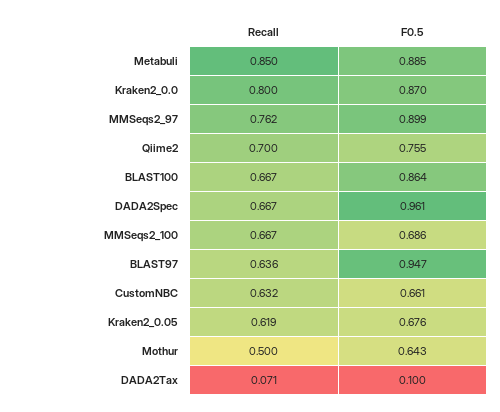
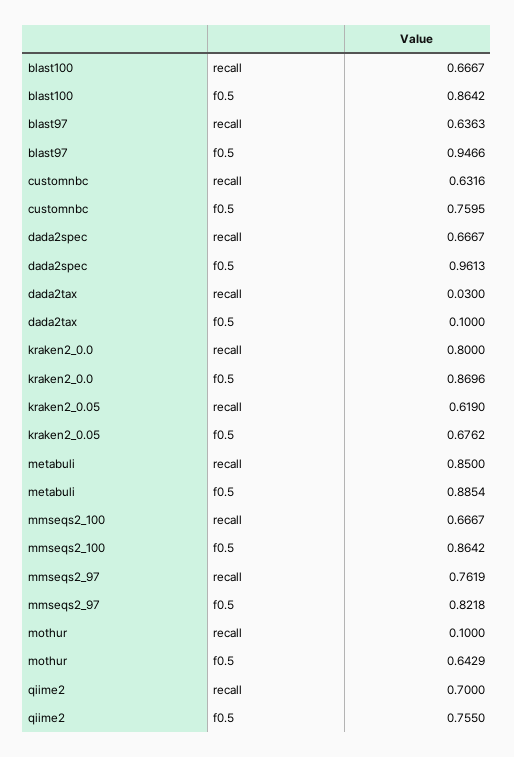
  {
    "Recall": {
      "Metabuli": 0.85,
      "Kraken2_0.0": 0.8,
      "MMSeqs2_97": 0.7619,
      "Qiime2": 0.7,
      "BLAST100": 0.6667,
      "DADA2Spec": 0.6667,
      "MMSeqs2_100": 0.6667,
      "BLAST97": 0.6363,
      "CustomNBC": 0.6316,
      "Kraken2_0.05": 0.619,
-     "Mothur": 0.5,
+     "Mothur": 0.1,
-     "DADA2Tax": 0.071
+     "DADA2Tax": 0.03
    },
    "F0.5": {
      "Metabuli": 0.8854,
      "Kraken2_0.0": 0.8696,
-     "MMSeqs2_97": 0.899,
+     "MMSeqs2_97": 0.8218,
      "Qiime2": 0.755,
      "BLAST100": 0.8642,
      "DADA2Spec": 0.9613,
-     "MMSeqs2_100": 0.686,
+     "MMSeqs2_100": 0.8642,
      "BLAST97": 0.9466,
-     "CustomNBC": 0.661,
+     "CustomNBC": 0.7595,
      "Kraken2_0.05": 0.6762,
      "Mothur": 0.6429,
      "DADA2Tax": 0.1
    }
  }

